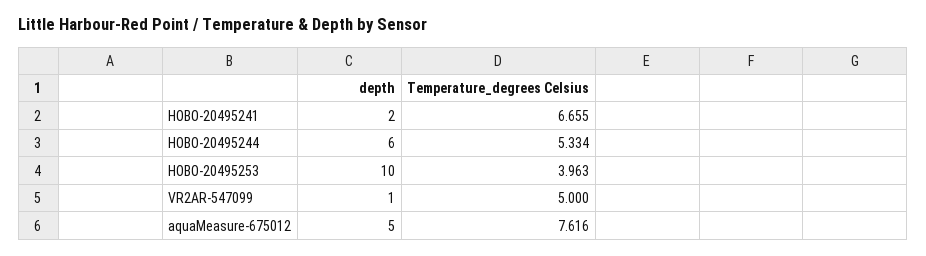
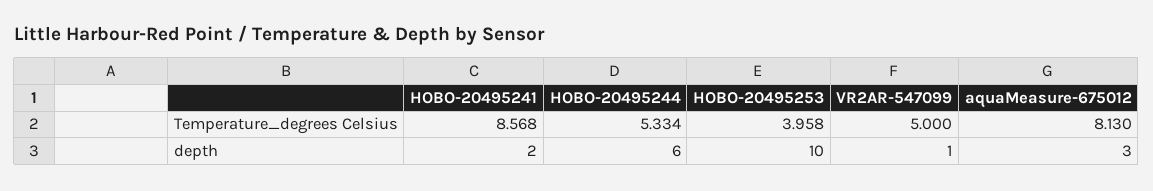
  {
    "depth": {
      "HOBO-20495241": 2,
      "HOBO-20495244": 6,
      "HOBO-20495253": 10,
      "VR2AR-547099": 1,
-     "aquaMeasure-675012": 5
+     "aquaMeasure-675012": 3
    },
    "Temperature_degrees Celsius": {
-     "HOBO-20495241": 6.655,
+     "HOBO-20495241": 8.568,
      "HOBO-20495244": 5.334,
-     "HOBO-20495253": 3.963,
+     "HOBO-20495253": 3.958,
      "VR2AR-547099": 5,
-     "aquaMeasure-675012": 7.616
+     "aquaMeasure-675012": 8.13
    }
  }

